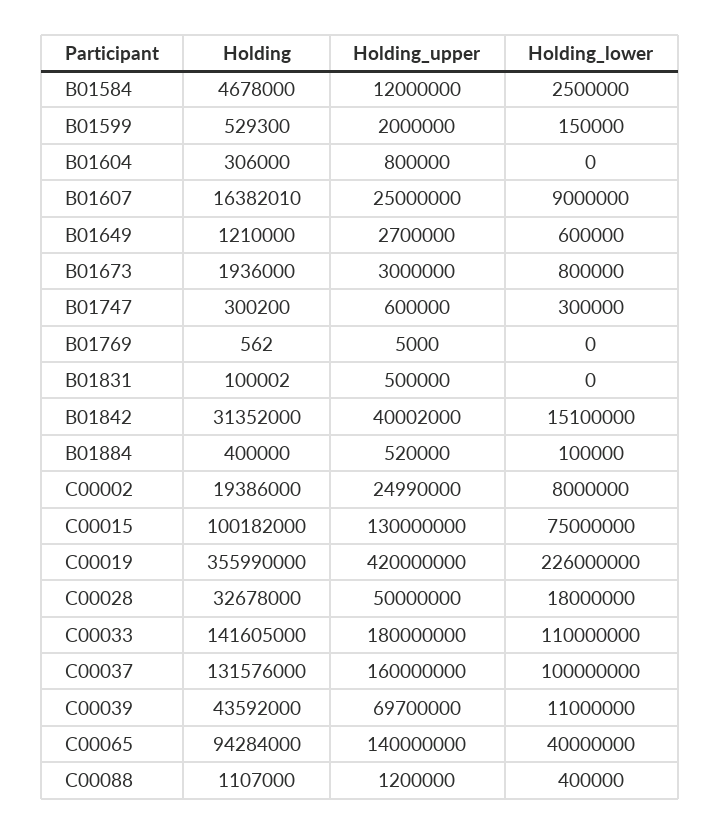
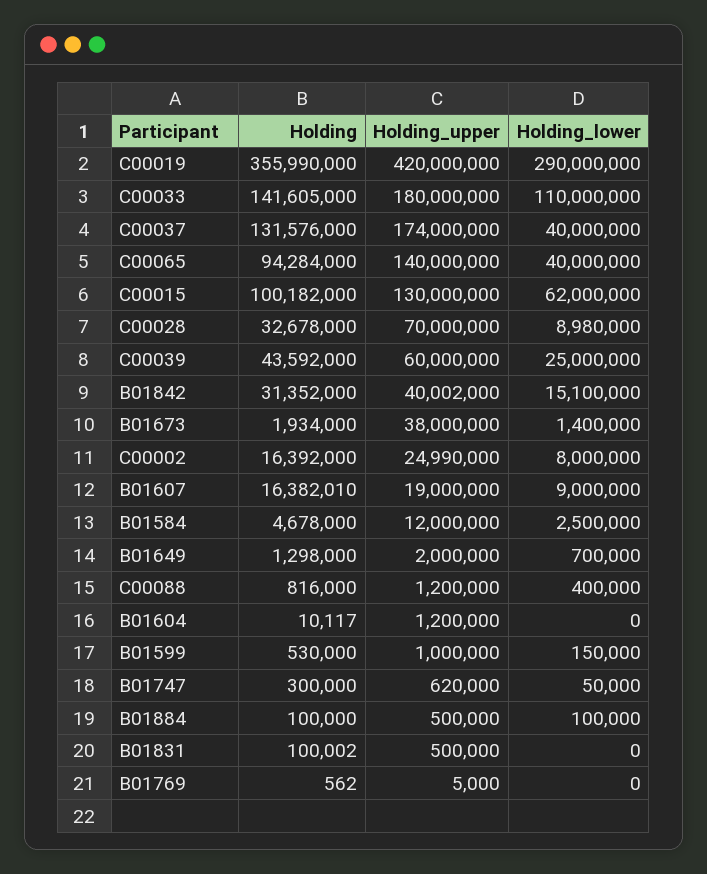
  {
    "Holding": {
      "B01584": 4678000,
-     "B01599": 529300,
+     "B01599": 530000,
-     "B01604": 306000,
+     "B01604": 10117,
      "B01607": 16382010,
-     "B01649": 1210000,
+     "B01649": 1298000,
-     "B01673": 1936000,
+     "B01673": 1934000,
-     "B01747": 300200,
+     "B01747": 300000,
      "B01769": 562,
      "B01831": 100002,
      "B01842": 31352000,
-     "B01884": 400000,
+     "B01884": 100000,
-     "C00002": 19386000,
+     "C00002": 16392000,
      "C00015": 100182000,
      "C00019": 355990000,
      "C00028": 32678000,
      "C00033": 141605000,
      "C00037": 131576000,
      "C00039": 43592000,
      "C00065": 94284000,
-     "C00088": 1107000
+     "C00088": 816000
    },
    "Holding_upper": {
      "B01584": 12000000,
-     "B01599": 2000000,
+     "B01599": 1000000,
-     "B01604": 800000,
+     "B01604": 1200000,
-     "B01607": 25000000,
+     "B01607": 19000000,
-     "B01649": 2700000,
+     "B01649": 2000000,
-     "B01673": 3000000,
+     "B01673": 38000000,
-     "B01747": 600000,
+     "B01747": 620000,
      "B01769": 5000,
      "B01831": 500000,
      "B01842": 40002000,
-     "B01884": 520000,
+     "B01884": 500000,
      "C00002": 24990000,
      "C00015": 130000000,
      "C00019": 420000000,
-     "C00028": 50000000,
+     "C00028": 70000000,
      "C00033": 180000000,
-     "C00037": 160000000,
+     "C00037": 174000000,
-     "C00039": 69700000,
+     "C00039": 60000000,
      "C00065": 140000000,
      "C00088": 1200000
    },
    "Holding_lower": {
      "B01584": 2500000,
      "B01599": 150000,
      "B01604": 0,
      "B01607": 9000000,
-     "B01649": 600000,
+     "B01649": 700000,
-     "B01673": 800000,
+     "B01673": 1400000,
-     "B01747": 300000,
+     "B01747": 50000,
      "B01769": 0,
      "B01831": 0,
      "B01842": 15100000,
      "B01884": 100000,
      "C00002": 8000000,
-     "C00015": 75000000,
+     "C00015": 62000000,
-     "C00019": 226000000,
+     "C00019": 290000000,
-     "C00028": 18000000,
+     "C00028": 8980000,
      "C00033": 110000000,
-     "C00037": 100000000,
+     "C00037": 40000000,
-     "C00039": 11000000,
+     "C00039": 25000000,
      "C00065": 40000000,
      "C00088": 400000
    }
  }

